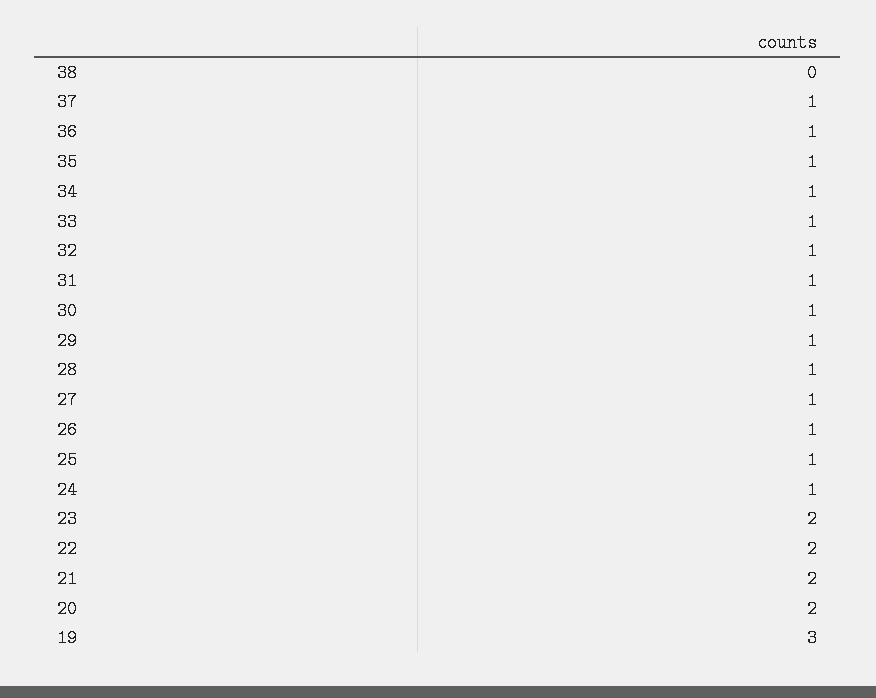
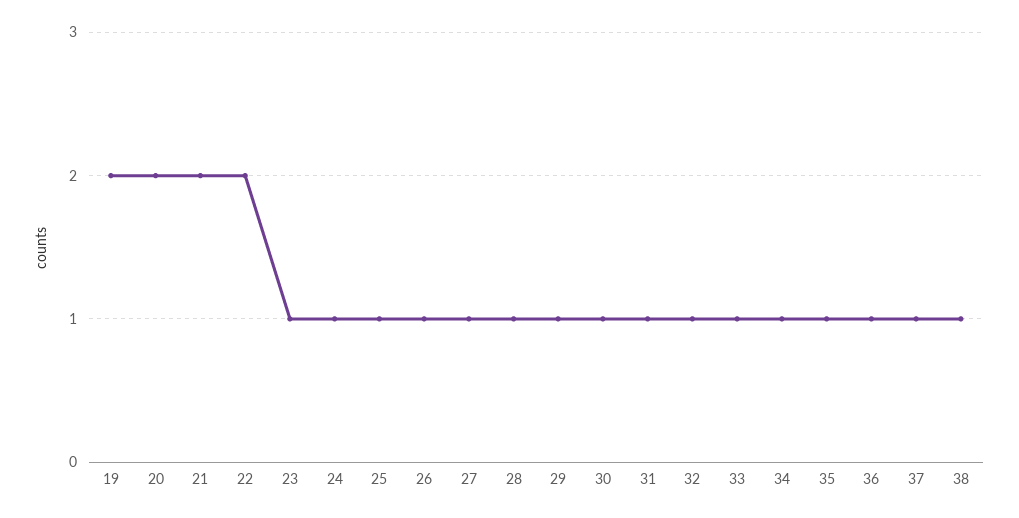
  {
-   "38": 0,
+   "38": 1,
    "37": 1,
    "36": 1,
    "35": 1,
    "34": 1,
    "33": 1,
    "32": 1,
    "31": 1,
    "30": 1,
    "29": 1,
    "28": 1,
    "27": 1,
    "26": 1,
    "25": 1,
    "24": 1,
-   "23": 2,
+   "23": 1,
    "22": 2,
    "21": 2,
    "20": 2,
-   "19": 3
+   "19": 2
  }

